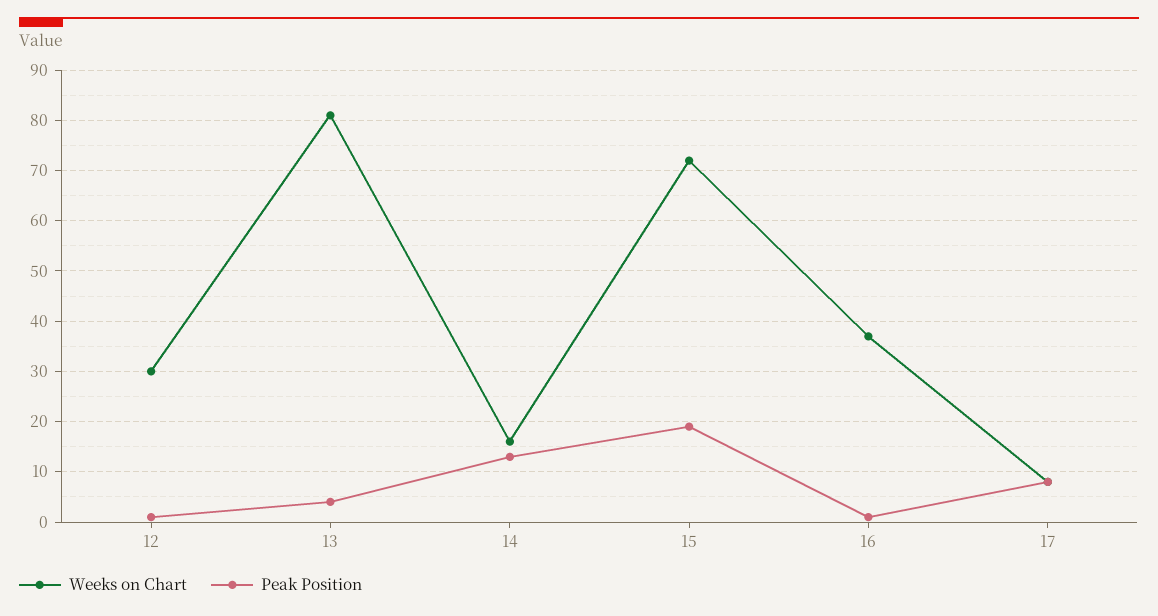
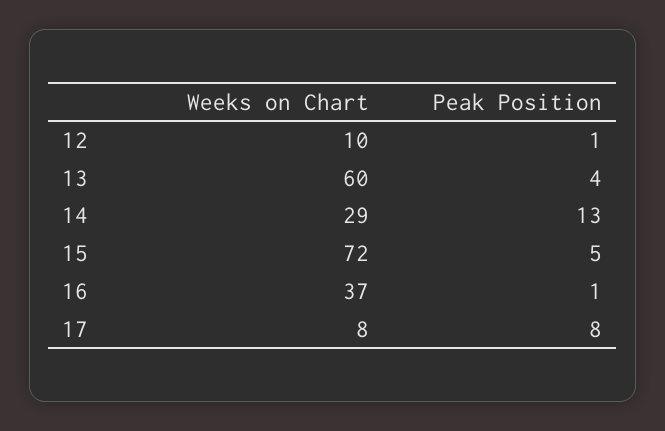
  {
    "Weeks on Chart": {
-     "12": 30,
+     "12": 10,
-     "13": 80,
+     "13": 60,
-     "14": 15,
+     "14": 29,
      "15": 72,
      "16": 37,
      "17": 8
    },
    "Peak Position": {
      "12": 1,
      "13": 4,
      "14": 13,
-     "15": 20,
+     "15": 5,
      "16": 1,
      "17": 8
    }
  }

